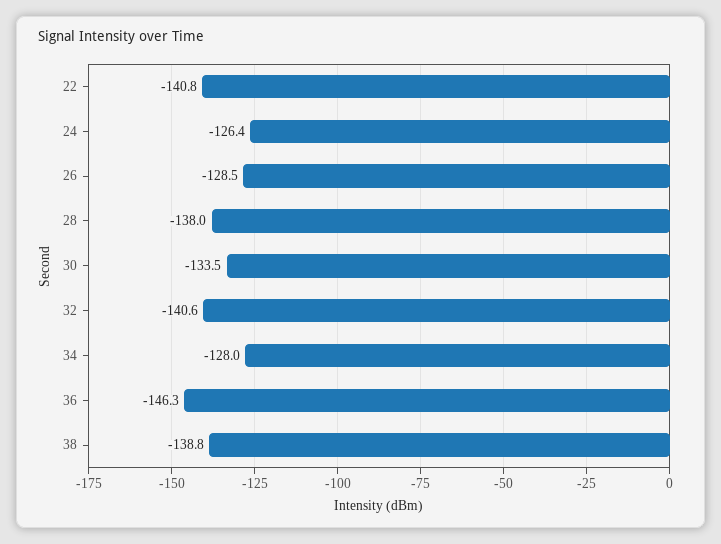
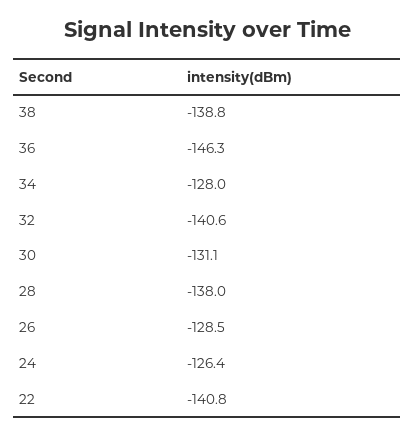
  {
    "22": -140.8,
    "24": -126.4,
    "26": -128.5,
    "28": -138,
-   "30": -133.5,
+   "30": -131.1,
    "32": -140.6,
    "34": -128,
    "36": -146.3,
    "38": -138.8
  }

